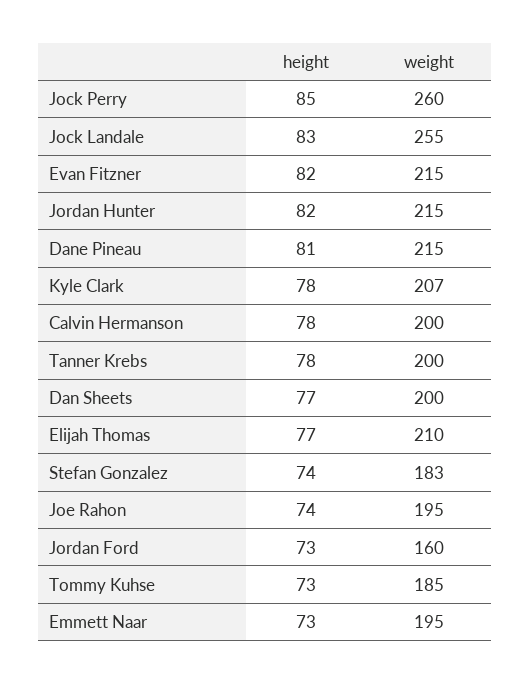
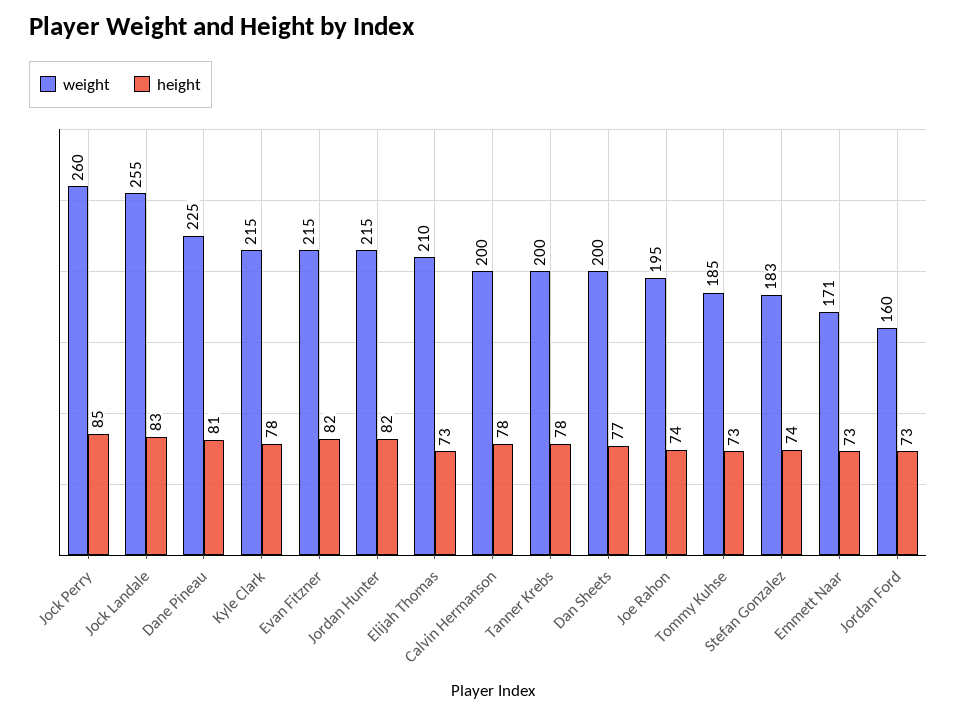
  {
    "height": {
      "Jock Perry": 85,
      "Jock Landale": 83,
      "Evan Fitzner": 82,
      "Jordan Hunter": 82,
      "Dane Pineau": 81,
      "Kyle Clark": 78,
      "Calvin Hermanson": 78,
      "Tanner Krebs": 78,
      "Dan Sheets": 77,
-     "Elijah Thomas": 77,
+     "Elijah Thomas": 73,
      "Stefan Gonzalez": 74,
      "Joe Rahon": 74,
      "Jordan Ford": 73,
      "Tommy Kuhse": 73,
      "Emmett Naar": 73
    },
    "weight": {
      "Jock Perry": 260,
      "Jock Landale": 255,
      "Evan Fitzner": 215,
      "Jordan Hunter": 215,
-     "Dane Pineau": 215,
+     "Dane Pineau": 225,
-     "Kyle Clark": 207,
+     "Kyle Clark": 215,
      "Calvin Hermanson": 200,
      "Tanner Krebs": 200,
      "Dan Sheets": 200,
      "Elijah Thomas": 210,
      "Stefan Gonzalez": 183,
      "Joe Rahon": 195,
      "Jordan Ford": 160,
      "Tommy Kuhse": 185,
-     "Emmett Naar": 195
+     "Emmett Naar": 171
    }
  }

